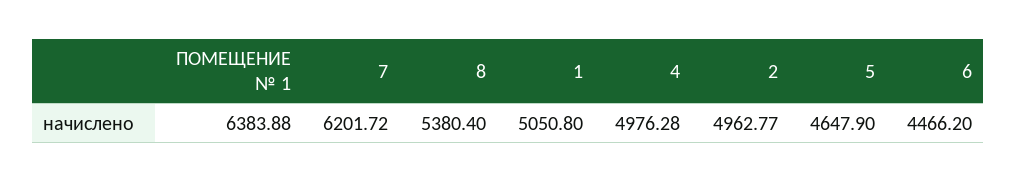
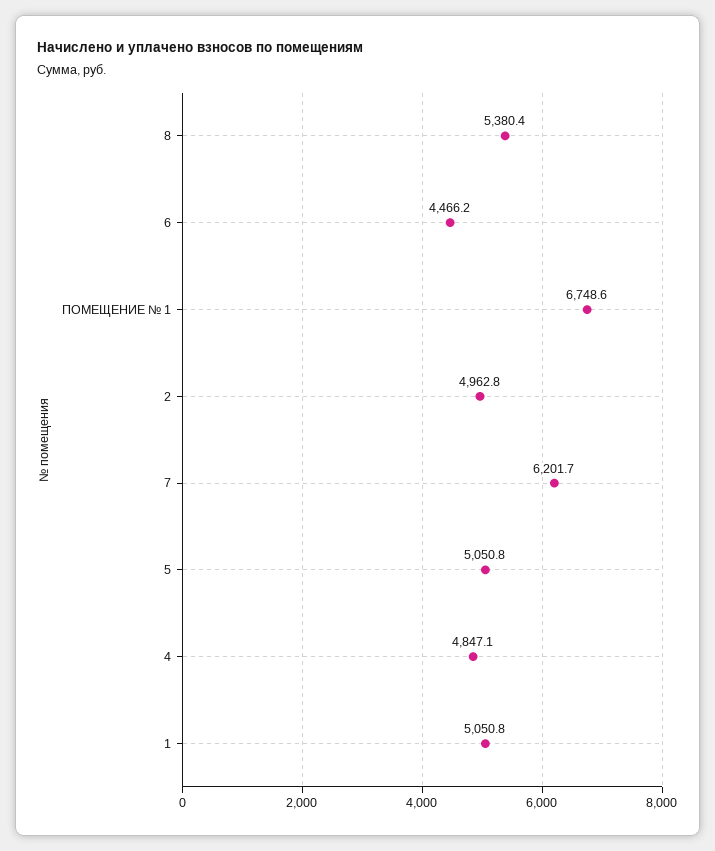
  {
-   "ПОМЕЩЕНИЕ № 1": 6383.88,
+   "ПОМЕЩЕНИЕ № 1": 6748.6,
    "7": 6201.72,
    "8": 5380.4,
    "1": 5050.8,
-   "4": 4976.28,
+   "4": 4847.1,
    "2": 4962.77,
-   "5": 4647.9,
+   "5": 5050.8,
    "6": 4466.2
  }

